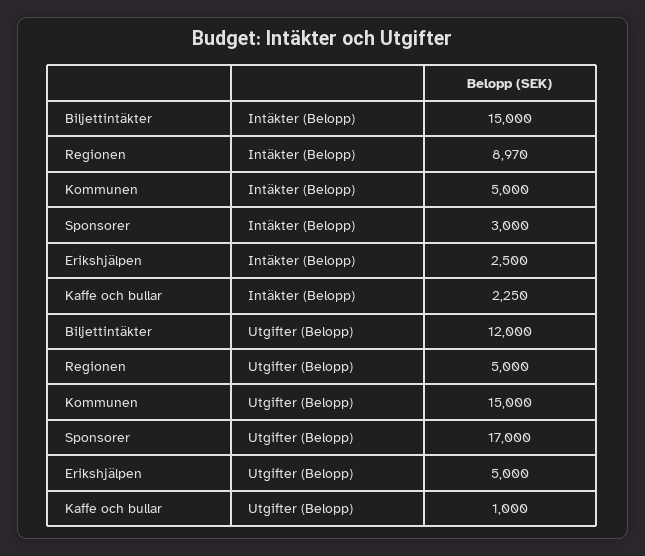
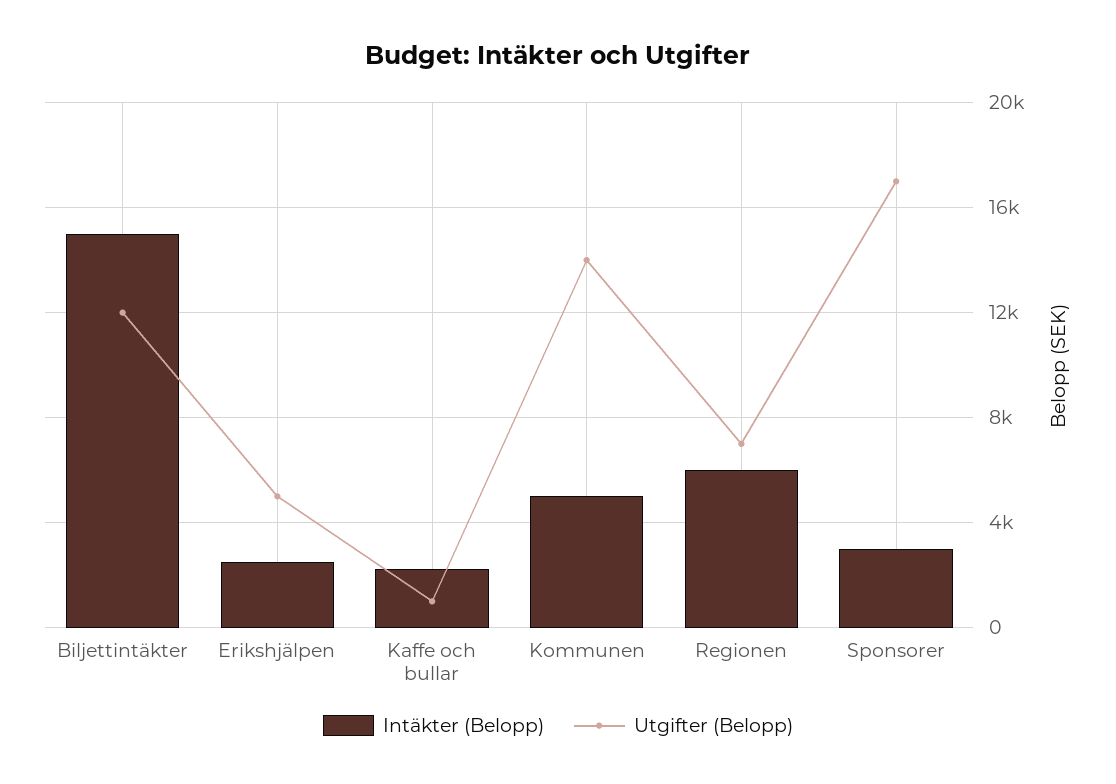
  {
    "Intäkter (Belopp)": {
      "Biljettintäkter": 15000,
-     "Regionen": 8970,
+     "Regionen": 6000,
      "Kommunen": 5000,
      "Sponsorer": 3000,
      "Erikshjälpen": 2500,
      "Kaffe och bullar": 2250
    },
    "Utgifter (Belopp)": {
      "Biljettintäkter": 12000,
-     "Regionen": 5000,
+     "Regionen": 7000,
-     "Kommunen": 15000,
+     "Kommunen": 14000,
      "Sponsorer": 17000,
      "Erikshjälpen": 5000,
      "Kaffe och bullar": 1000
    }
  }

